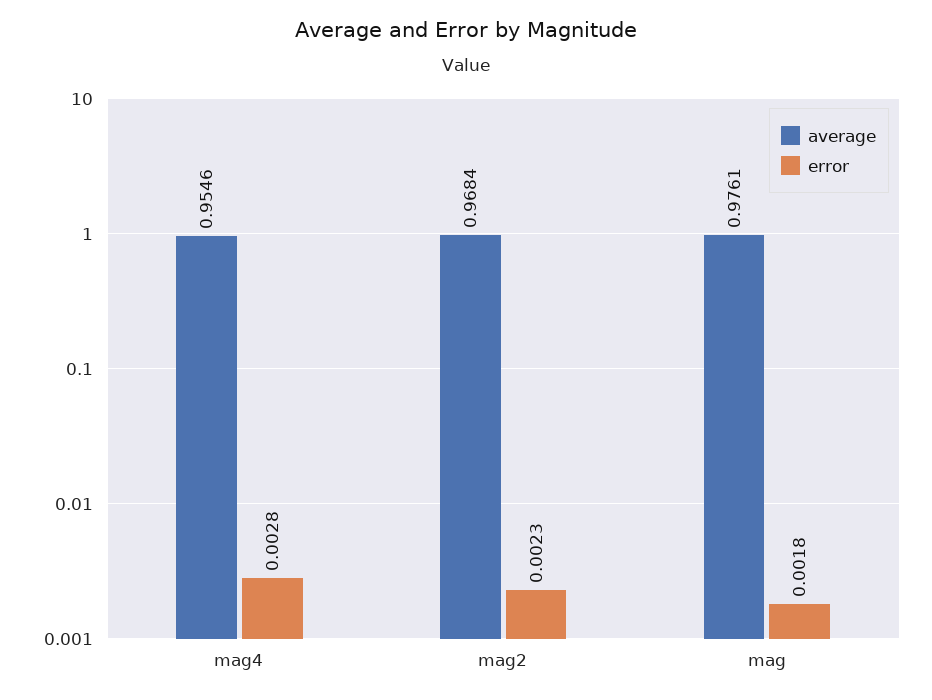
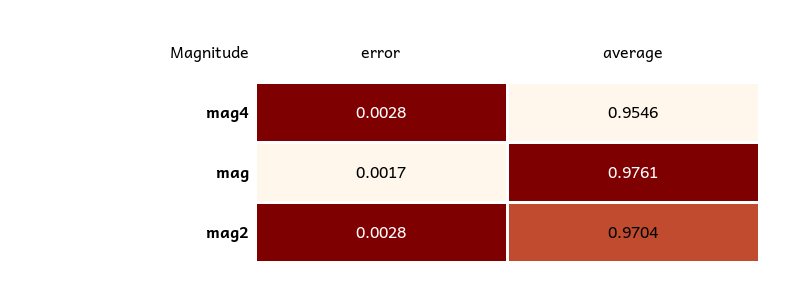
  {
    "average": {
      "mag4": 0.9546,
-     "mag2": 0.9684,
+     "mag2": 0.9704,
      "mag": 0.9761
    },
    "error": {
      "mag4": 0.0028,
-     "mag2": 0.0023,
+     "mag2": 0.0028,
-     "mag": 0.0018
+     "mag": 0.0017
    }
  }

